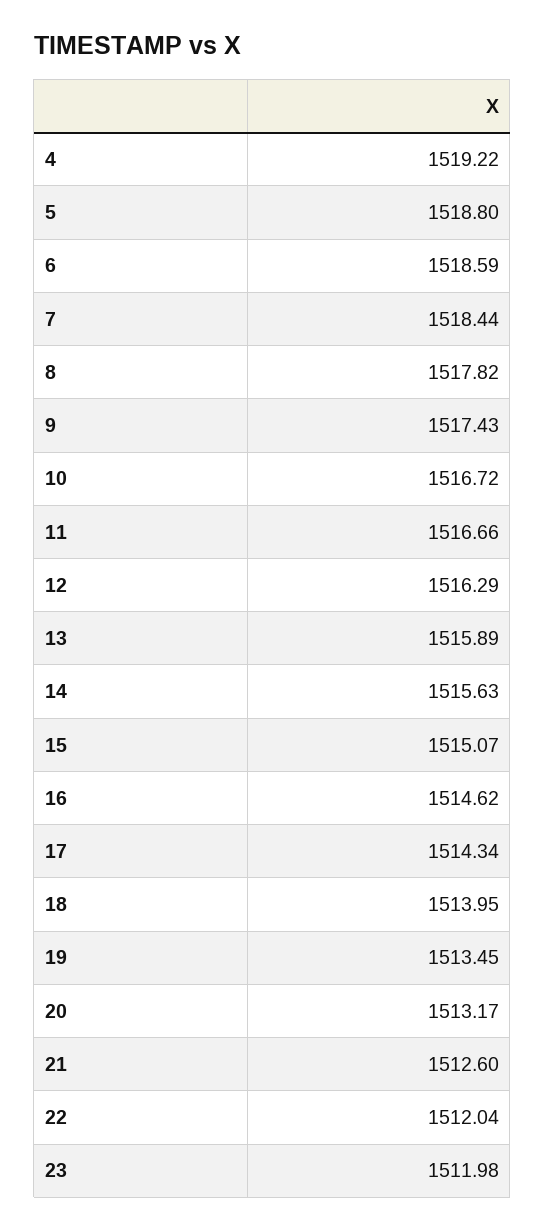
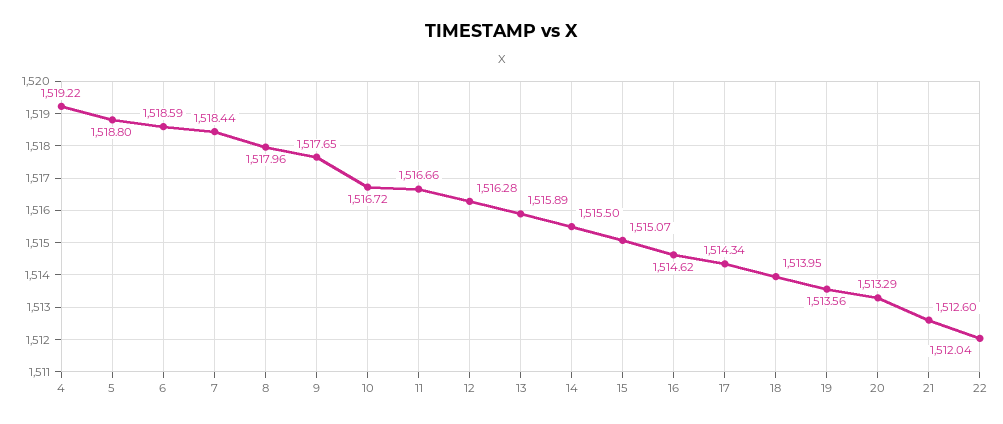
  {
    "4": 1519.22,
    "5": 1518.8,
    "6": 1518.59,
    "7": 1518.44,
-   "8": 1517.82,
+   "8": 1517.96,
-   "9": 1517.43,
+   "9": 1517.65,
    "10": 1516.72,
    "11": 1516.66,
-   "12": 1516.29,
+   "12": 1516.28,
    "13": 1515.89,
-   "14": 1515.63,
+   "14": 1515.5,
    "15": 1515.07,
    "16": 1514.62,
    "17": 1514.34,
    "18": 1513.95,
-   "19": 1513.45,
+   "19": 1513.56,
-   "20": 1513.17,
+   "20": 1513.29,
    "21": 1512.6,
-   "22": 1512.04,
+   "22": 1512.04
-   "23": 1511.98
  }

